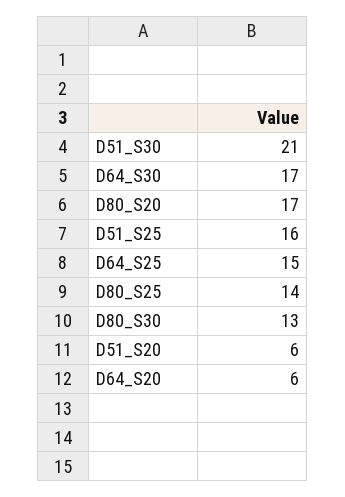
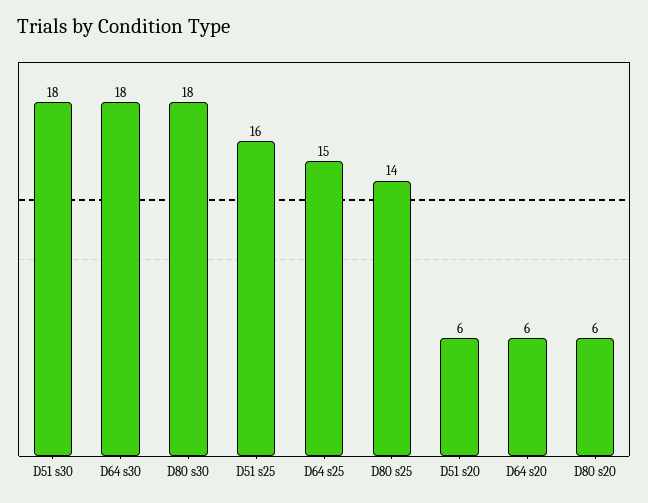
  {
-   "D51_S30": 21,
+   "D51_S30": 18,
-   "D64_S30": 17,
+   "D64_S30": 18,
-   "D80_S20": 17,
+   "D80_S20": 6,
    "D51_S25": 16,
    "D64_S25": 15,
    "D80_S25": 14,
-   "D80_S30": 13,
+   "D80_S30": 18,
    "D51_S20": 6,
    "D64_S20": 6
  }

